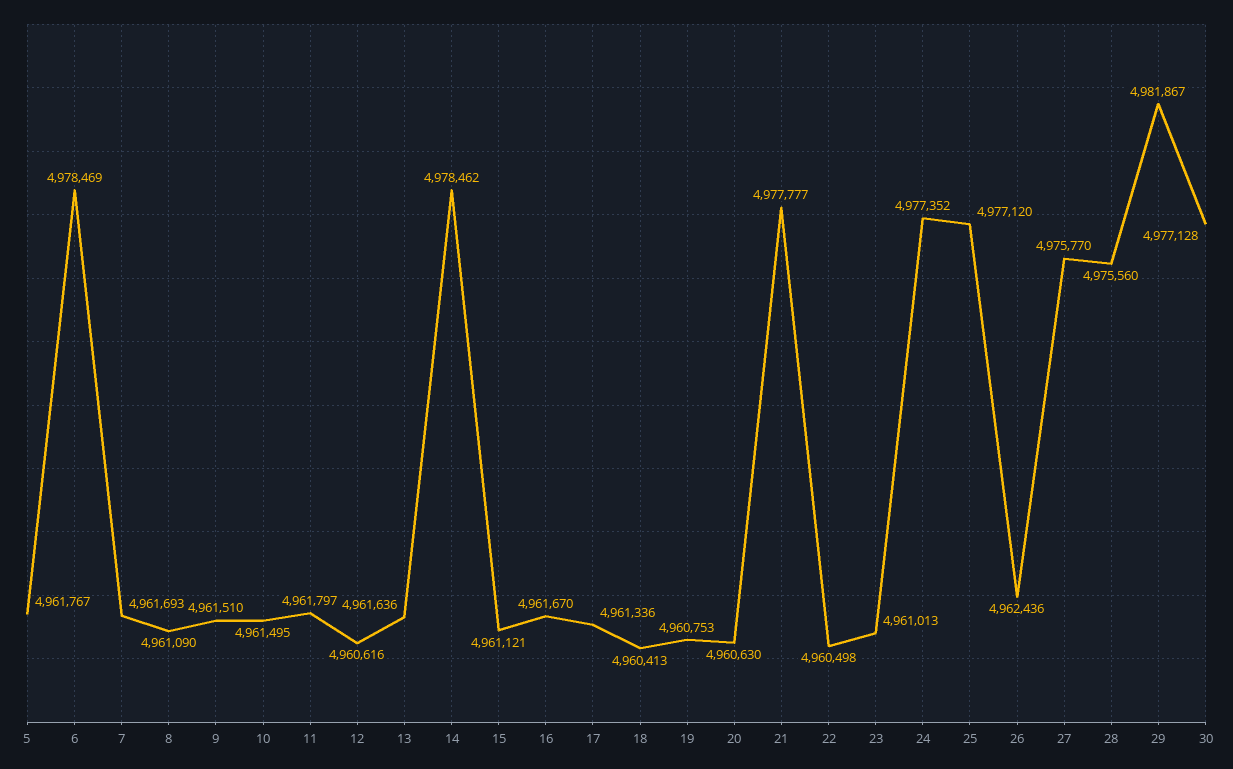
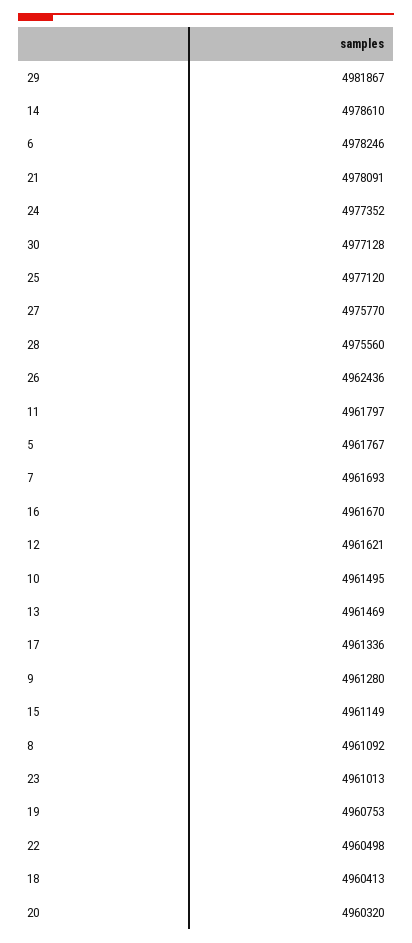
  {
    "5": 4961767,
-   "6": 4978469,
+   "6": 4978246,
    "7": 4961693,
-   "8": 4961090,
+   "8": 4961092,
-   "9": 4961510,
+   "9": 4961280,
    "10": 4961495,
    "11": 4961797,
-   "12": 4960616,
+   "12": 4961621,
-   "13": 4961636,
+   "13": 4961469,
-   "14": 4978462,
+   "14": 4978610,
-   "15": 4961121,
+   "15": 4961149,
    "16": 4961670,
    "17": 4961336,
    "18": 4960413,
    "19": 4960753,
-   "20": 4960630,
+   "20": 4960320,
-   "21": 4977777,
+   "21": 4978091,
    "22": 4960498,
    "23": 4961013,
    "24": 4977352,
    "25": 4977120,
    "26": 4962436,
    "27": 4975770,
    "28": 4975560,
    "29": 4981867,
    "30": 4977128
  }

